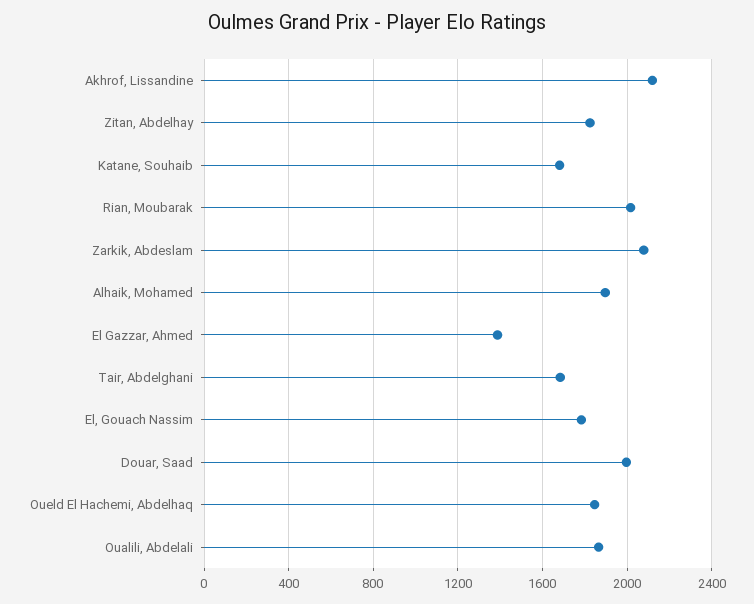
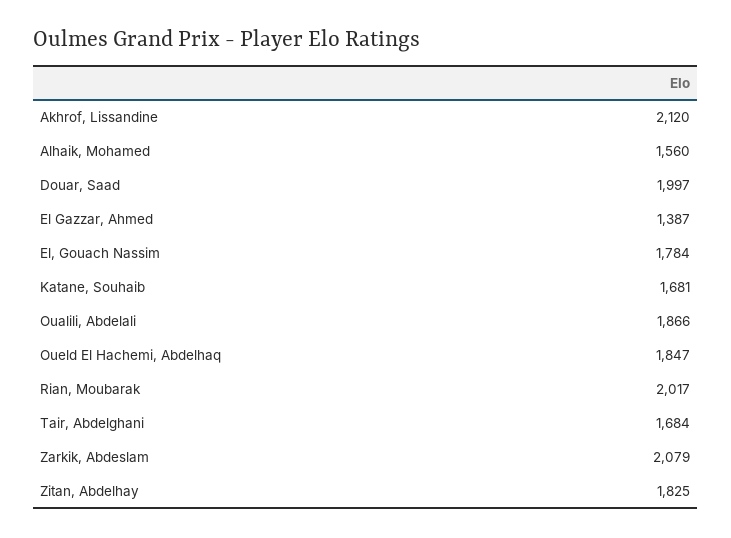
  {
    "Akhrof, Lissandine": 2120,
    "Zitan, Abdelhay": 1825,
    "Katane, Souhaib": 1681,
    "Rian, Moubarak": 2017,
    "Zarkik, Abdeslam": 2079,
-   "Alhaik, Mohamed": 1900,
+   "Alhaik, Mohamed": 1560,
    "El Gazzar, Ahmed": 1387,
    "Tair, Abdelghani": 1684,
    "El, Gouach Nassim": 1784,
    "Douar, Saad": 1997,
    "Oueld El Hachemi, Abdelhaq": 1847,
    "Oualili, Abdelali": 1866
  }

